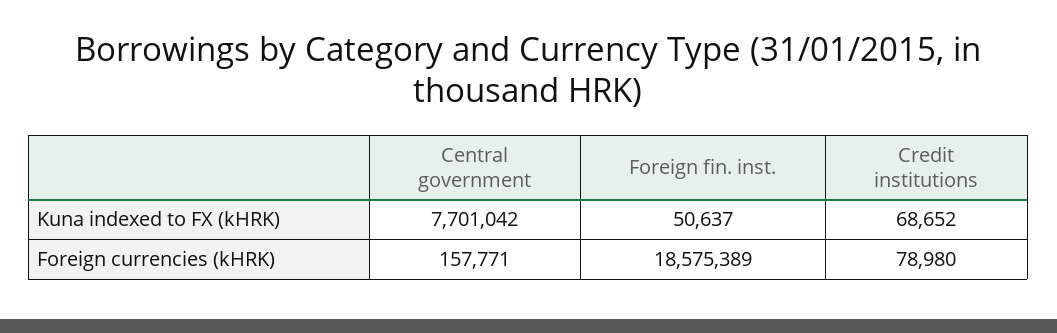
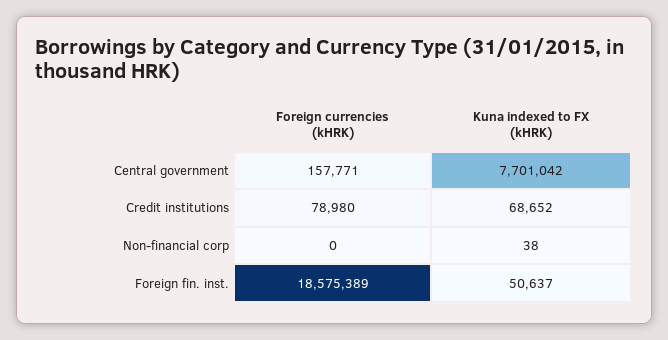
  {
    "Central government": {
      "Kuna indexed to FX (kHRK)": 7701042,
      "Foreign currencies (kHRK)": 157771
    },
    "Foreign fin. inst.": {
      "Kuna indexed to FX (kHRK)": 50637,
      "Foreign currencies (kHRK)": 18575389
    },
    "Credit institutions": {
      "Kuna indexed to FX (kHRK)": 68652,
      "Foreign currencies (kHRK)": 78980
-   }
+   },
+   "Non-financial corp": {
+     "Foreign currencies (kHRK)": 0,
+     "Kuna indexed to FX (kHRK)": 38
+   }
  }

